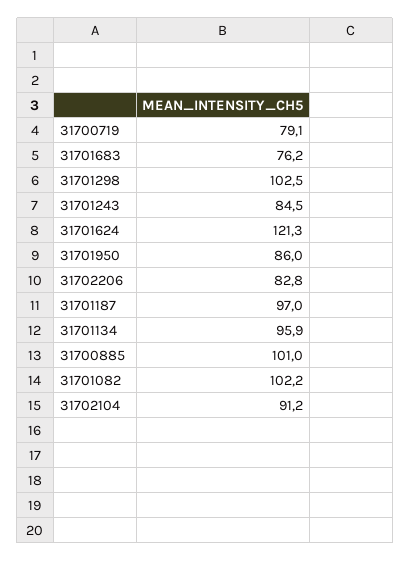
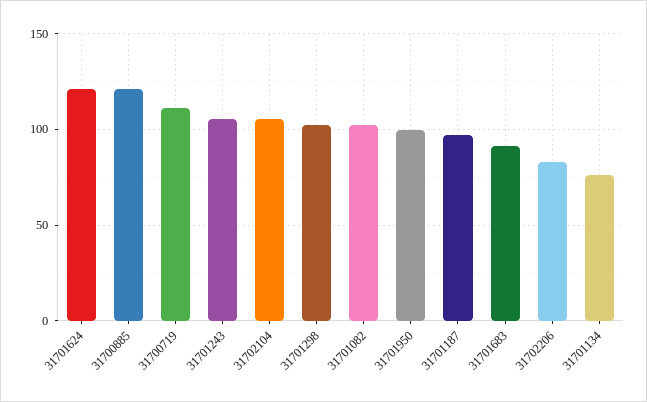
  {
-   "31700719": 79.1,
+   "31700719": 110,
-   "31701683": 76.2,
+   "31701683": 90,
    "31701298": 102.5,
-   "31701243": 84.5,
+   "31701243": 105,
    "31701624": 121.3,
-   "31701950": 86,
+   "31701950": 100,
    "31702206": 82.8,
    "31701187": 97,
-   "31701134": 95.9,
+   "31701134": 75,
-   "31700885": 101,
+   "31700885": 120,
    "31701082": 102.2,
-   "31702104": 91.2
+   "31702104": 105
  }

